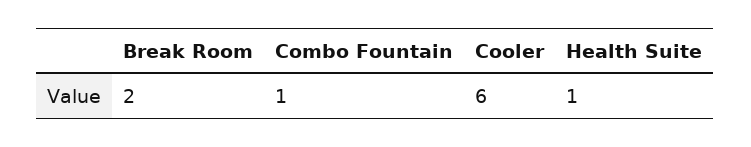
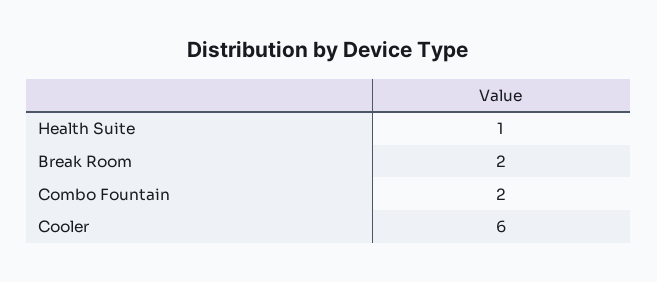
  {
    "Break Room": 2,
-   "Combo Fountain": 1,
+   "Combo Fountain": 2,
    "Cooler": 6,
    "Health Suite": 1
  }

